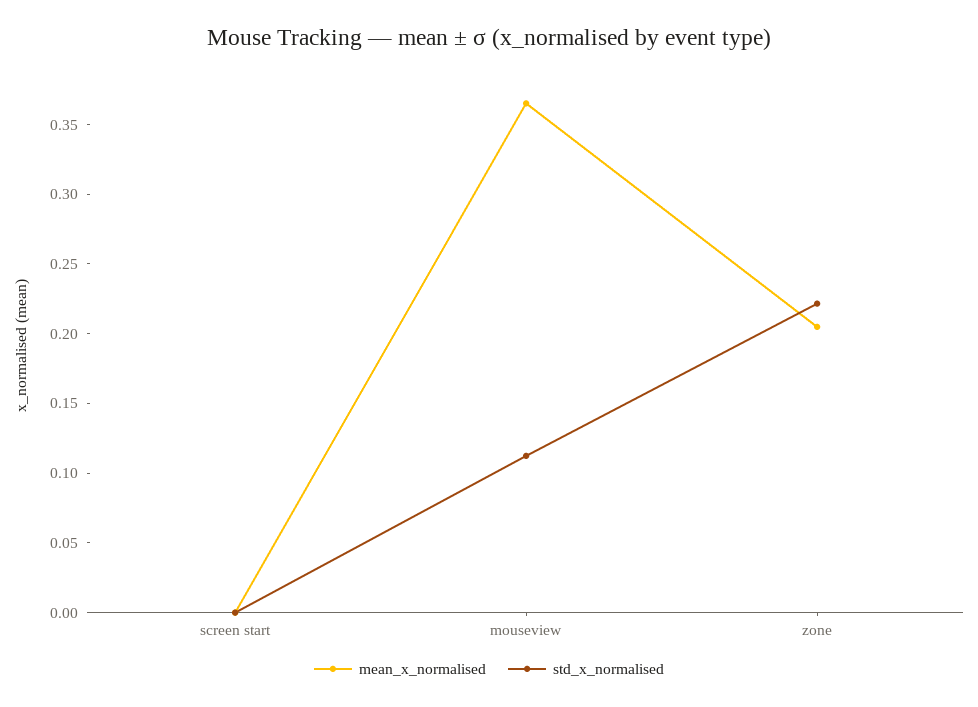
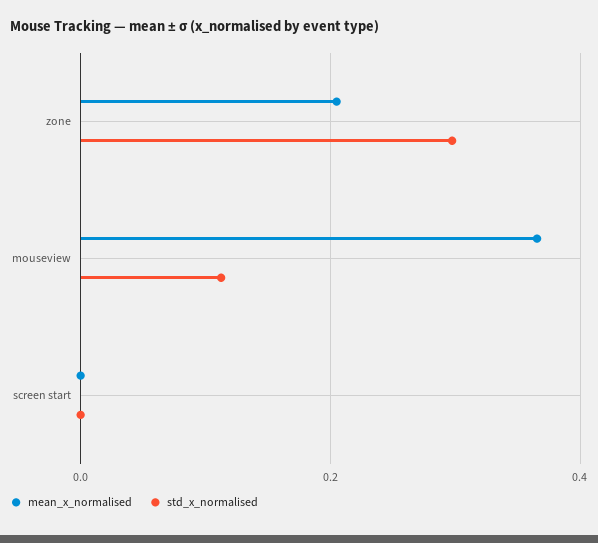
  {
    "mean_x_normalised": {
      "screen start": 0,
      "mouseview": 0.37,
      "zone": 0.2
    },
    "std_x_normalised": {
      "screen start": 0,
      "mouseview": 0.11,
-     "zone": 0.22
+     "zone": 0.3
    }
  }

